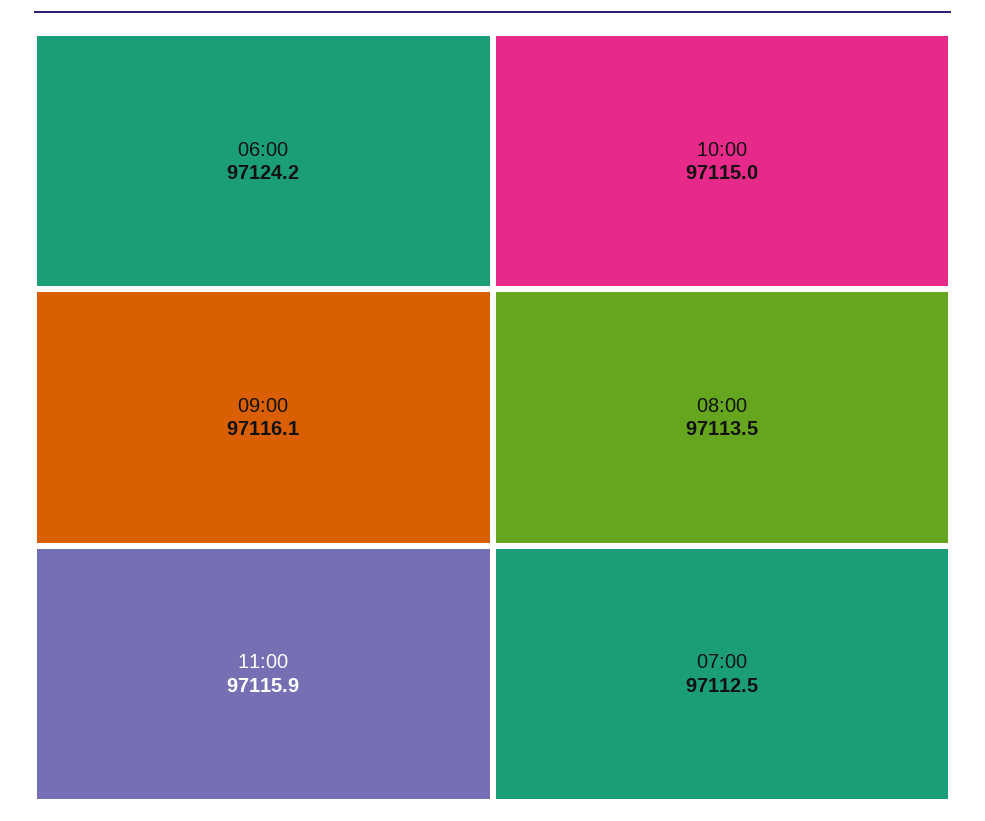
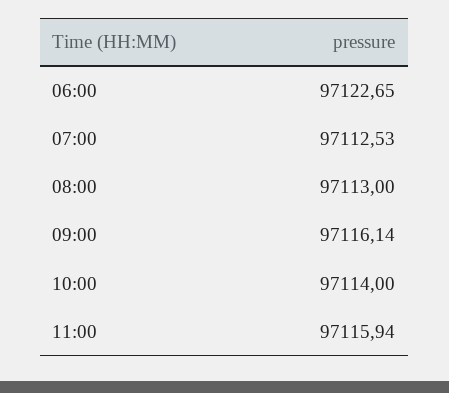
  {
-   "06:00": 97124.2,
+   "06:00": 97122.65,
    "09:00": 97116.14,
    "11:00": 97115.94,
-   "10:00": 97115,
+   "10:00": 97114,
-   "08:00": 97113.5,
+   "08:00": 97113,
    "07:00": 97112.53
  }

